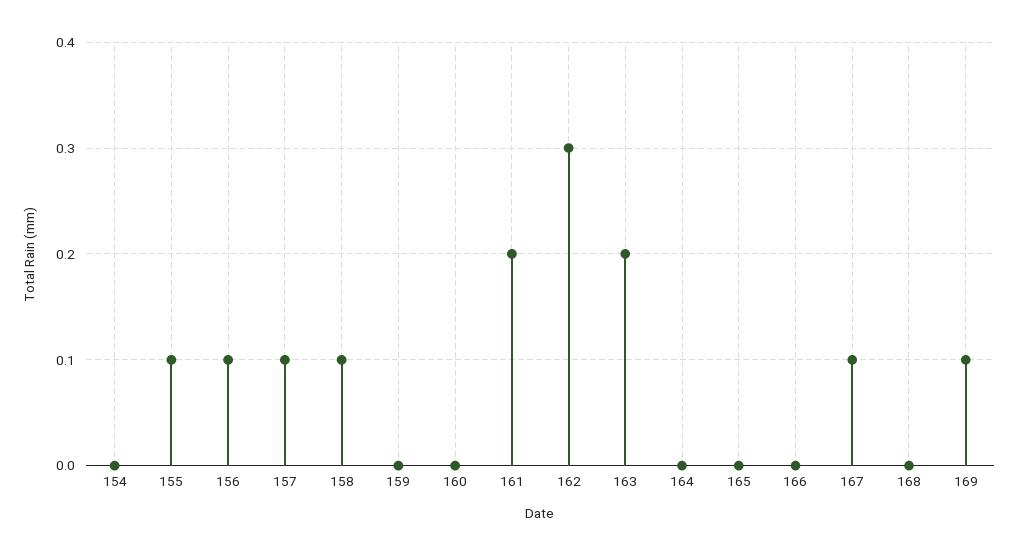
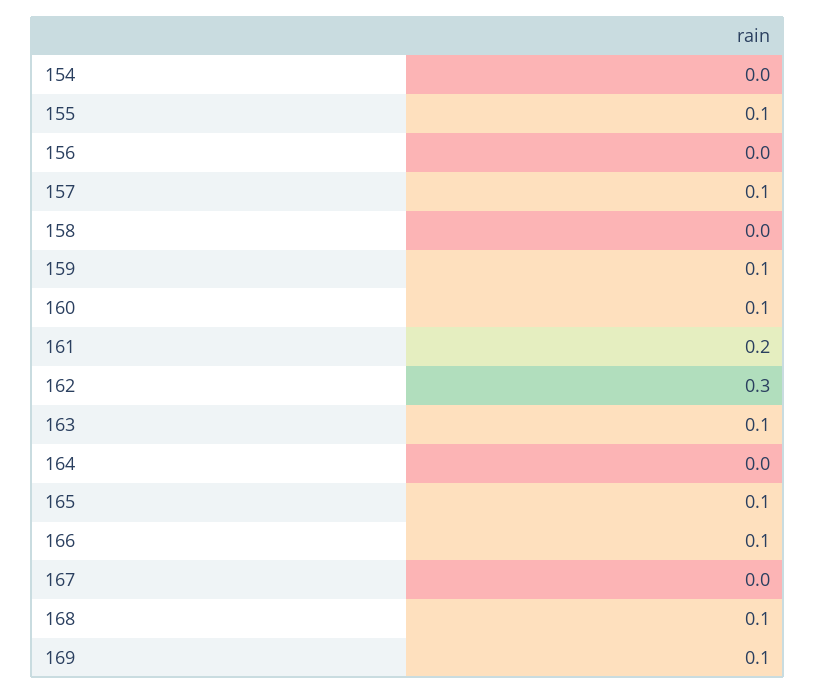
  {
    "154": 0,
    "155": 0.1,
-   "156": 0.1,
+   "156": 0,
    "157": 0.1,
-   "158": 0.1,
+   "158": 0,
-   "159": 0,
+   "159": 0.1,
-   "160": 0,
+   "160": 0.1,
    "161": 0.2,
    "162": 0.3,
-   "163": 0.2,
+   "163": 0.1,
    "164": 0,
-   "165": 0,
+   "165": 0.1,
-   "166": 0,
+   "166": 0.1,
-   "167": 0.1,
+   "167": 0,
-   "168": 0,
+   "168": 0.1,
    "169": 0.1
  }

